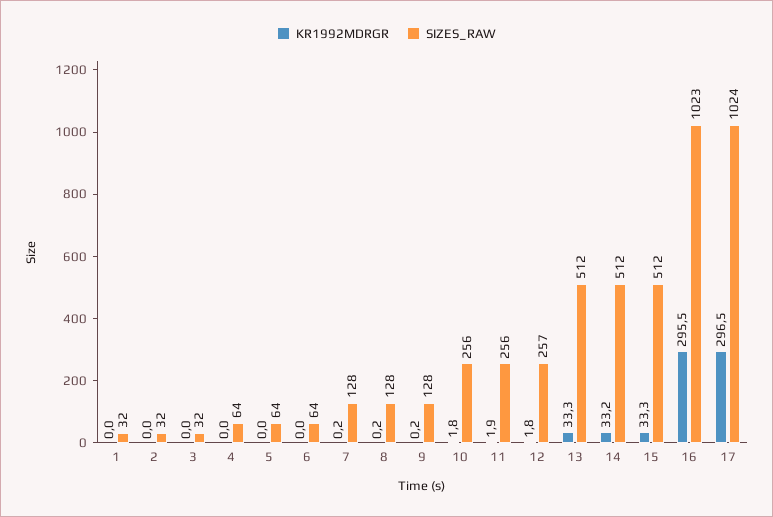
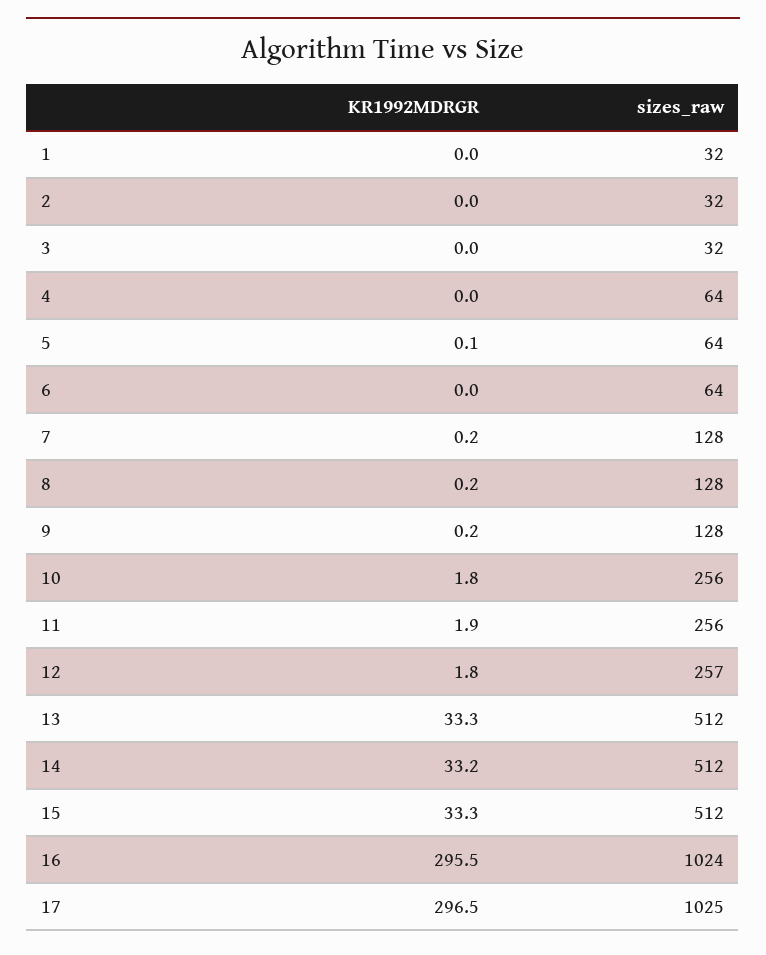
  {
    "KR1992MDRGR": {
      "1": 0,
      "2": 0,
      "3": 0,
      "4": 0,
-     "5": 0,
+     "5": 0.1,
      "6": 0,
      "7": 0.2,
      "8": 0.2,
      "9": 0.2,
      "10": 1.8,
      "11": 1.9,
      "12": 1.8,
      "13": 33.3,
      "14": 33.2,
      "15": 33.3,
      "16": 295.5,
      "17": 296.5
    },
    "SIZES_RAW": {
      "1": 32,
      "2": 32,
      "3": 32,
      "4": 64,
      "5": 64,
      "6": 64,
      "7": 128,
      "8": 128,
      "9": 128,
      "10": 256,
      "11": 256,
      "12": 257,
      "13": 512,
      "14": 512,
      "15": 512,
-     "16": 1023,
+     "16": 1024,
-     "17": 1024
+     "17": 1025
    }
  }

